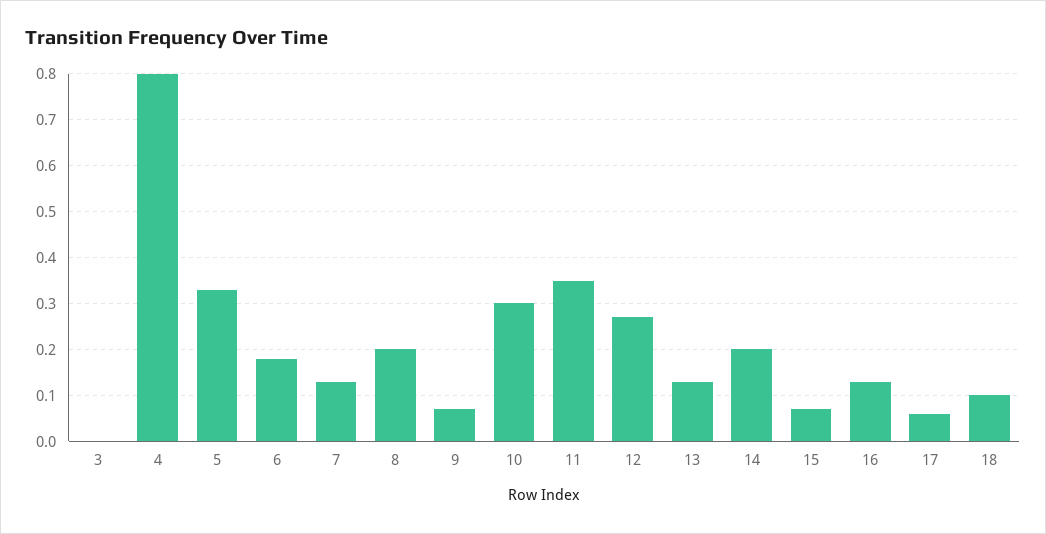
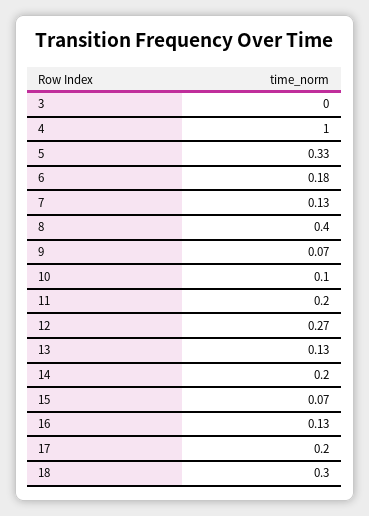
  {
    "3": 0,
-   "4": 0.8,
+   "4": 1,
    "5": 0.33,
    "6": 0.18,
    "7": 0.13,
-   "8": 0.2,
+   "8": 0.4,
    "9": 0.07,
-   "10": 0.3,
+   "10": 0.1,
-   "11": 0.35,
+   "11": 0.2,
    "12": 0.27,
    "13": 0.13,
    "14": 0.2,
    "15": 0.07,
    "16": 0.13,
-   "17": 0.05,
+   "17": 0.2,
-   "18": 0.1
+   "18": 0.3
  }

